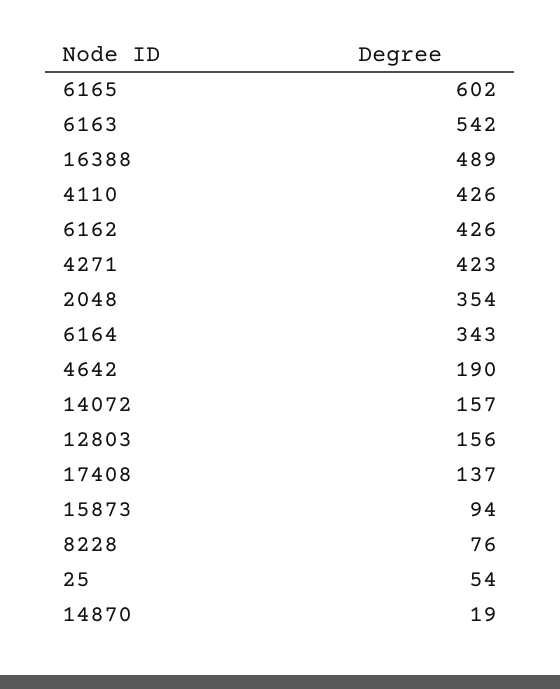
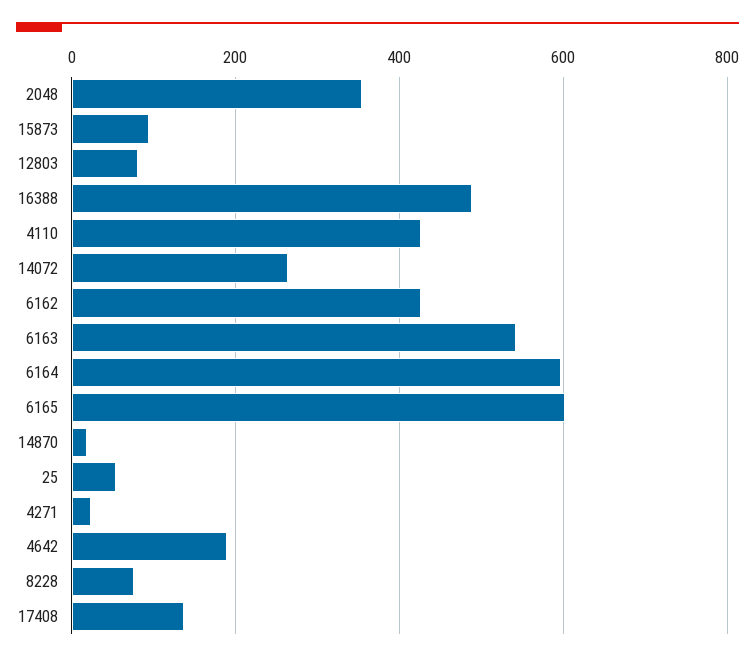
  {
    "6165": 602,
    "6163": 542,
    "16388": 489,
    "4110": 426,
    "6162": 426,
-   "4271": 423,
+   "4271": 20,
    "2048": 354,
-   "6164": 343,
+   "6164": 600,
    "4642": 190,
-   "14072": 157,
+   "14072": 260,
-   "12803": 156,
+   "12803": 80,
    "17408": 137,
    "15873": 94,
    "8228": 76,
    "25": 54,
    "14870": 19
  }

